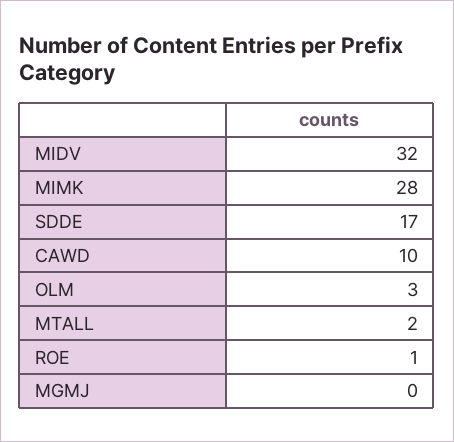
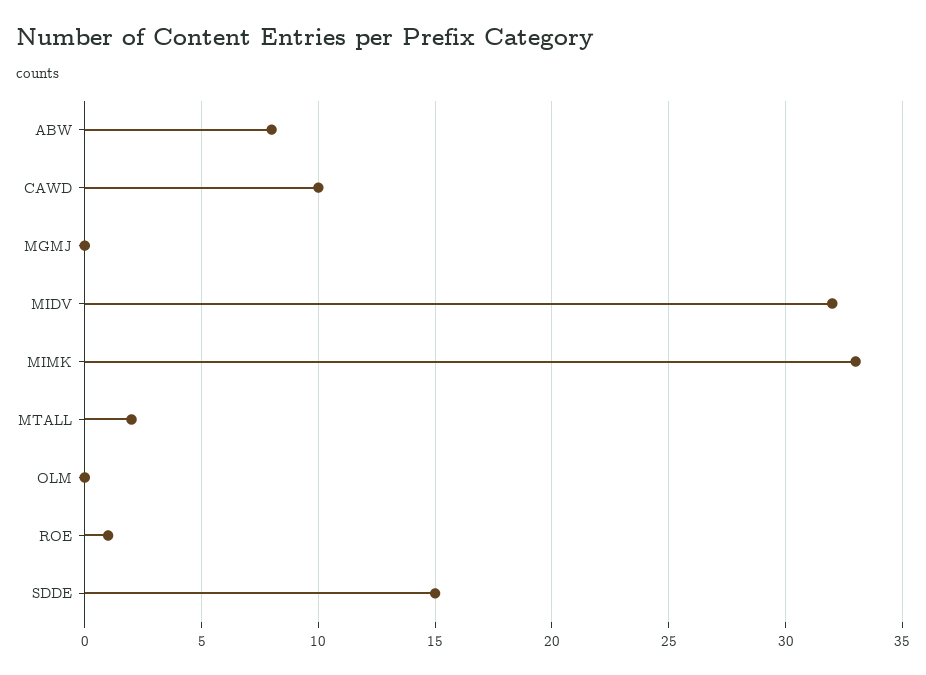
  {
    "MIDV": 32,
-   "MIMK": 28,
+   "MIMK": 33,
-   "SDDE": 17,
+   "SDDE": 15,
    "CAWD": 10,
-   "OLM": 3,
+   "OLM": 0,
    "MTALL": 2,
    "ROE": 1,
-   "MGMJ": 0
+   "MGMJ": 0,
+   "ABW": 8
  }

